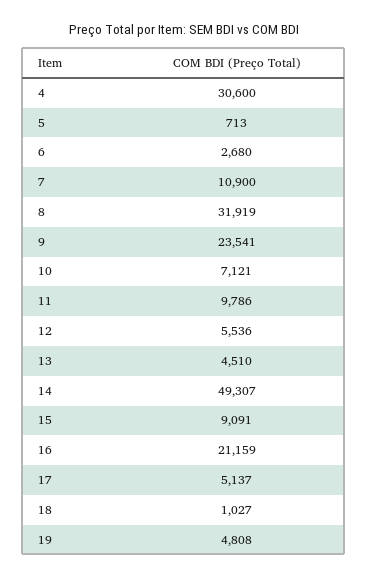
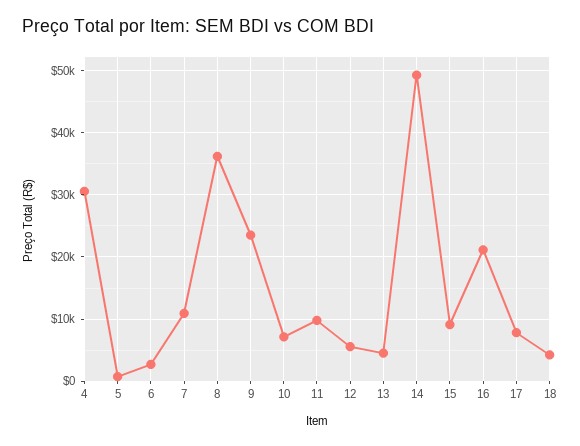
  {
    "4": 30600,
    "5": 713,
    "6": 2680,
    "7": 10900,
-   "8": 31919,
+   "8": 36000,
    "9": 23541,
    "10": 7121,
    "11": 9786,
    "12": 5536,
    "13": 4510,
    "14": 49307,
    "15": 9091,
    "16": 21159,
-   "17": 5137,
+   "17": 8000,
-   "18": 1027,
+   "18": 4000
-   "19": 4808
  }

